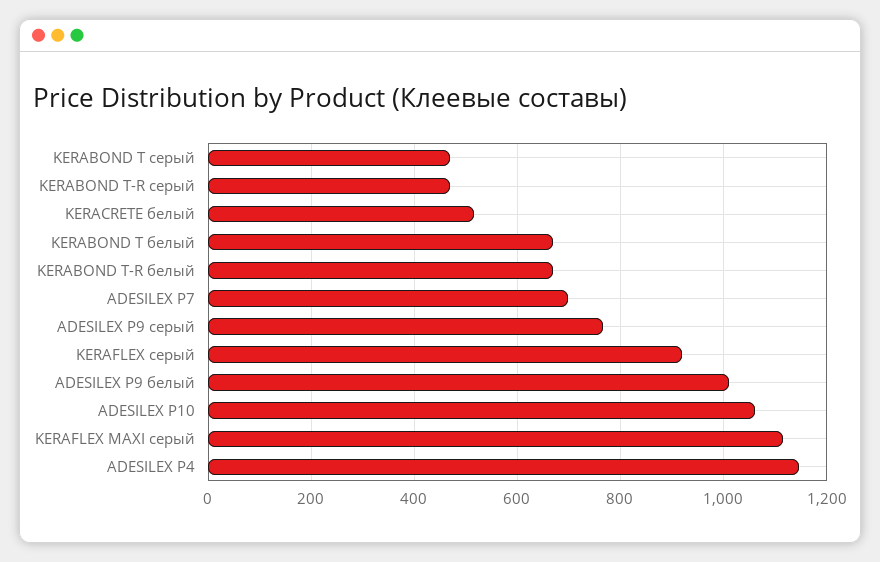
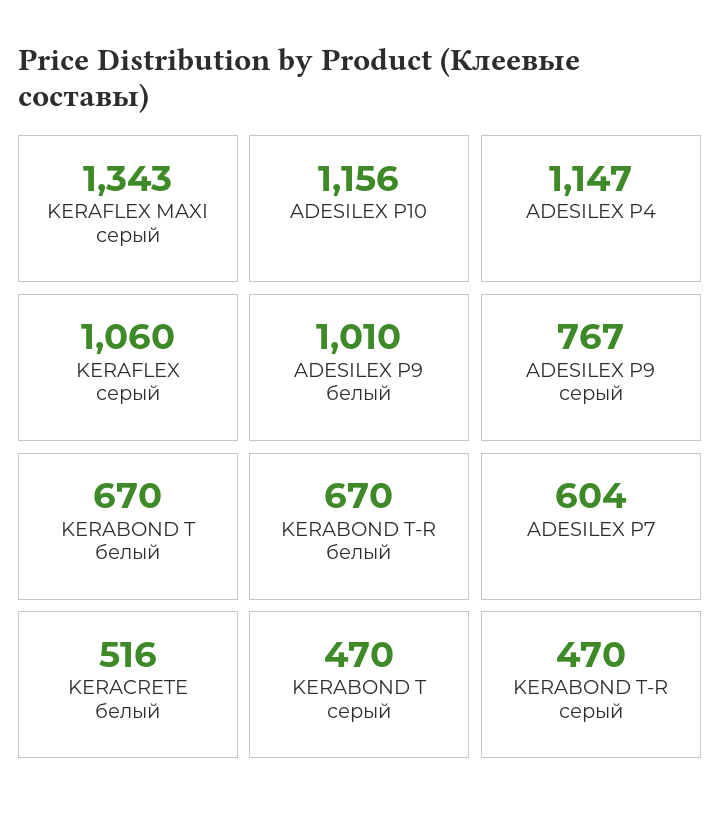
  {
    "KERABOND T серый": 470,
    "KERABOND T-R серый": 470,
    "KERACRETE белый": 516,
    "KERABOND T белый": 670,
    "KERABOND T-R белый": 670,
-   "ADESILEX P7": 700,
+   "ADESILEX P7": 604,
    "ADESILEX P9 серый": 767,
-   "KERAFLEX серый": 920,
+   "KERAFLEX серый": 1060,
    "ADESILEX P9 белый": 1010,
-   "ADESILEX P10": 1060,
+   "ADESILEX P10": 1156,
-   "KERAFLEX MAXI серый": 1120,
+   "KERAFLEX MAXI серый": 1343,
    "ADESILEX P4": 1147
  }

